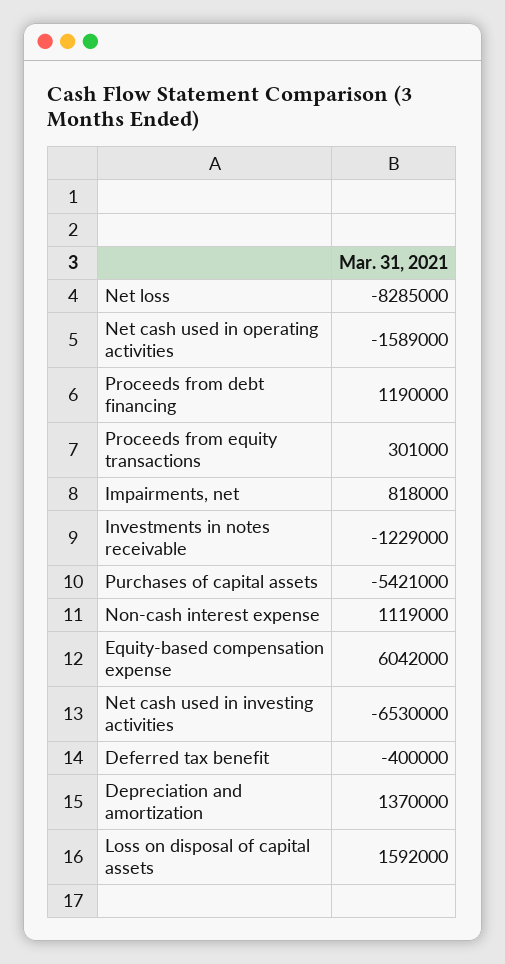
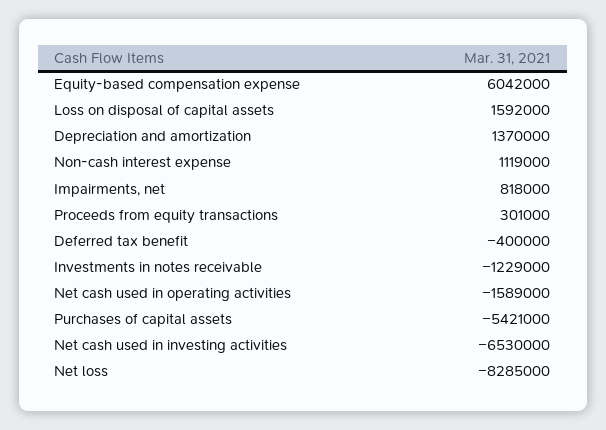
  {
    "Net loss": -8285000,
    "Net cash used in operating activities": -1589000,
-   "Proceeds from debt financing": 1190000,
    "Proceeds from equity transactions": 301000,
    "Impairments, net": 818000,
    "Investments in notes receivable": -1229000,
    "Purchases of capital assets": -5421000,
    "Non-cash interest expense": 1119000,
    "Equity-based compensation expense": 6042000,
    "Net cash used in investing activities": -6530000,
    "Deferred tax benefit": -400000,
    "Depreciation and amortization": 1370000,
    "Loss on disposal of capital assets": 1592000
  }

